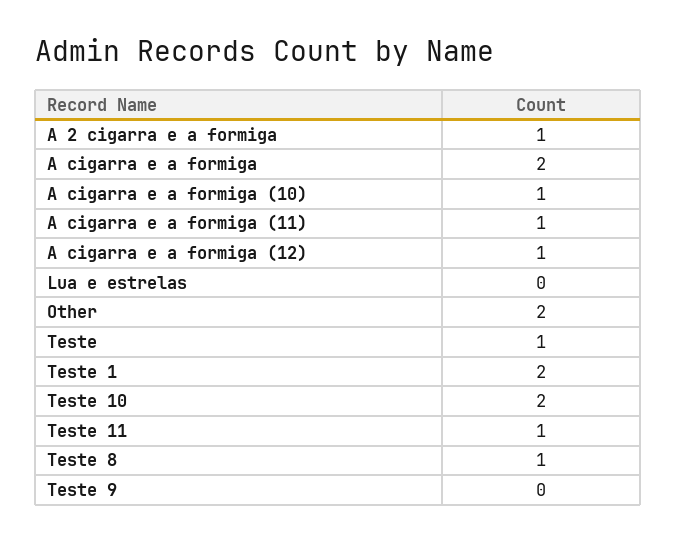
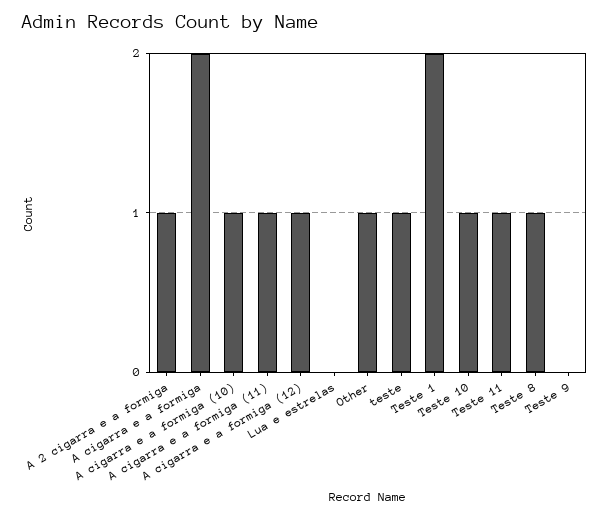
  {
    "A 2 cigarra e a formiga": 1,
    "A cigarra e a formiga": 2,
    "A cigarra e a formiga (10)": 1,
    "A cigarra e a formiga (11)": 1,
    "A cigarra e a formiga (12)": 1,
    "Lua e estrelas": 0,
-   "Other": 2,
+   "Other": 1,
    "Teste": 1,
    "Teste 1": 2,
-   "Teste 10": 2,
+   "Teste 10": 1,
    "Teste 11": 1,
    "Teste 8": 1,
    "Teste 9": 0
  }

